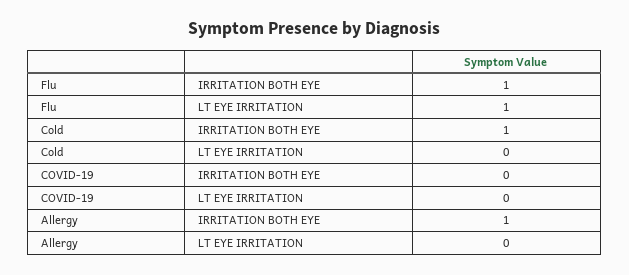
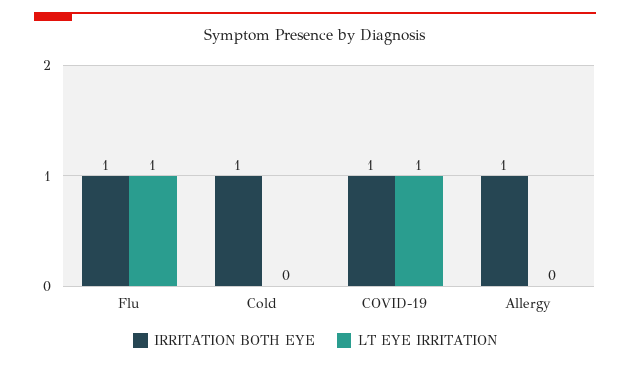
  {
    "IRRITATION BOTH EYE": {
      "Flu": 1,
      "Cold": 1,
-     "COVID-19": 0,
+     "COVID-19": 1,
      "Allergy": 1
    },
    "LT EYE IRRITATION": {
      "Flu": 1,
      "Cold": 0,
-     "COVID-19": 0,
+     "COVID-19": 1,
      "Allergy": 0
    }
  }

